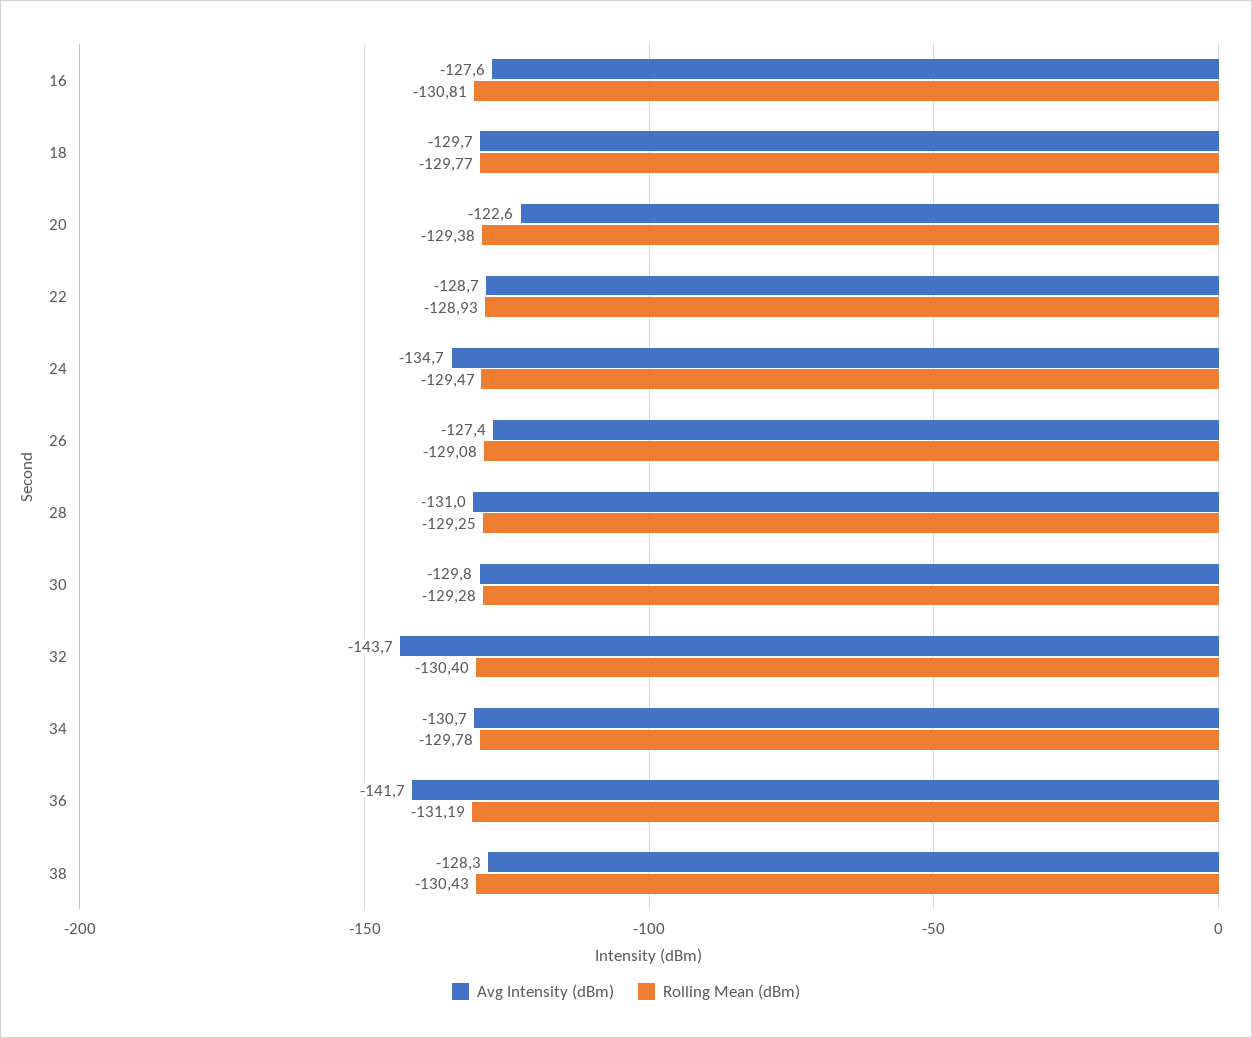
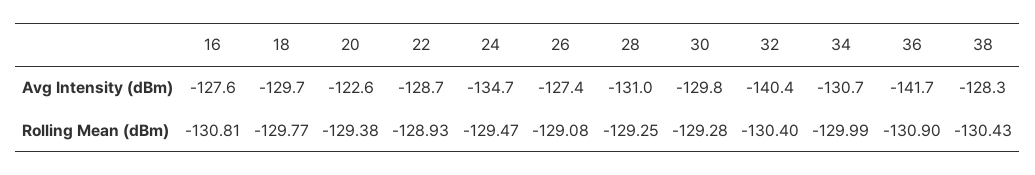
  {
    "Avg Intensity (dBm)": {
      "16": -127.6,
      "18": -129.7,
      "20": -122.6,
      "22": -128.7,
      "24": -134.7,
      "26": -127.4,
      "28": -131,
      "30": -129.8,
-     "32": -143.7,
+     "32": -140.4,
      "34": -130.7,
      "36": -141.7,
      "38": -128.3
    },
    "Rolling Mean (dBm)": {
      "16": -130.81,
      "18": -129.77,
      "20": -129.38,
      "22": -128.93,
      "24": -129.47,
      "26": -129.08,
      "28": -129.25,
      "30": -129.28,
      "32": -130.4,
-     "34": -129.78,
+     "34": -129.99,
-     "36": -131.19,
+     "36": -130.9,
      "38": -130.43
    }
  }

